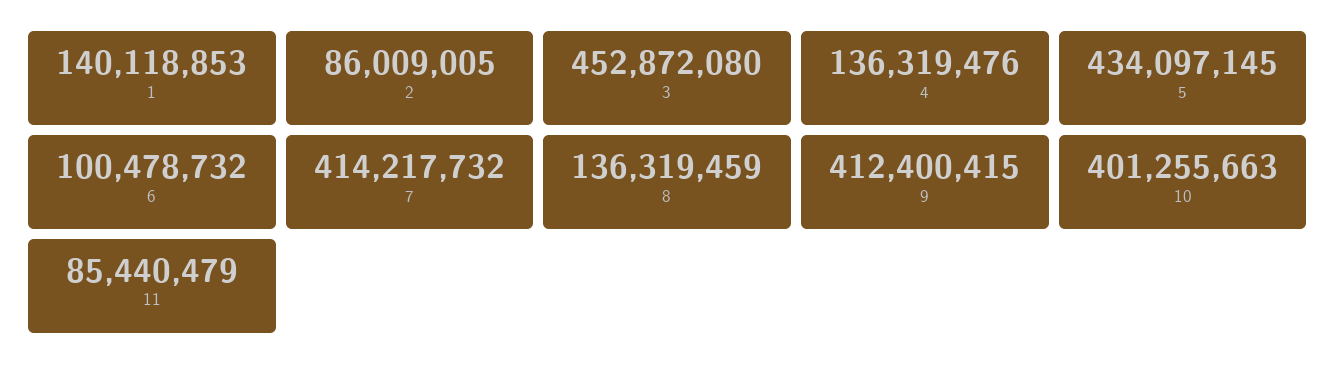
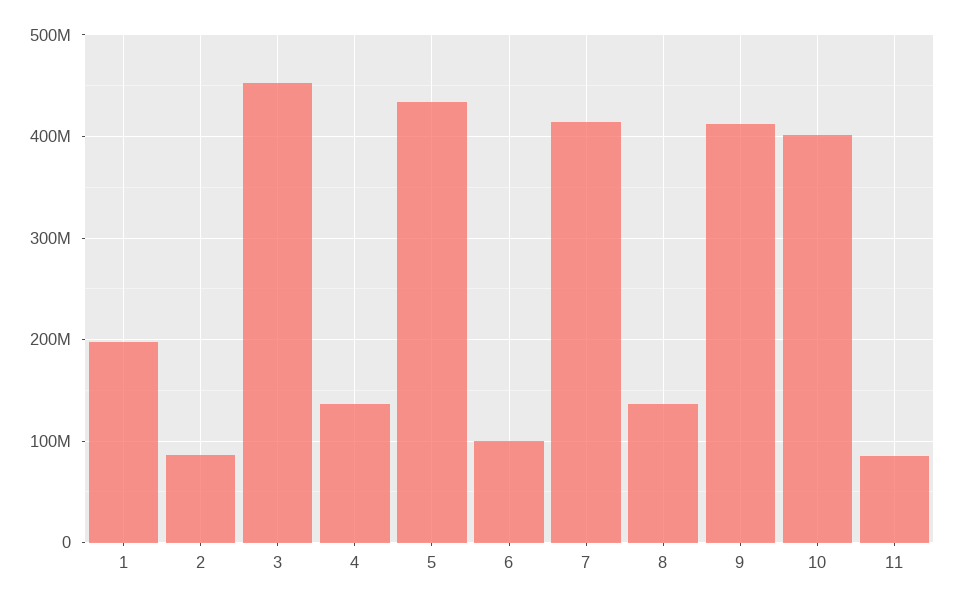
  {
-   "1": 140118853,
+   "1": 200000000,
    "2": 86009005,
    "3": 452872080,
    "4": 136319476,
    "5": 434097145,
    "6": 100478732,
    "7": 414217732,
    "8": 136319459,
    "9": 412400415,
    "10": 401255663,
    "11": 85440479
  }

